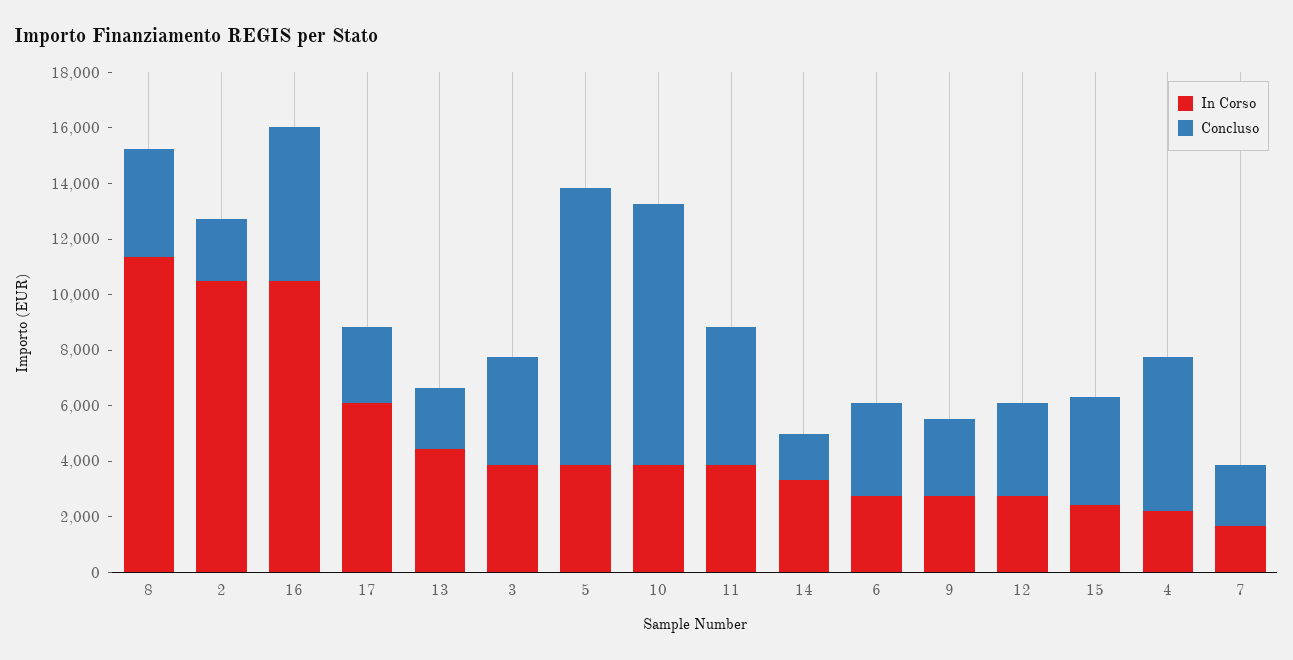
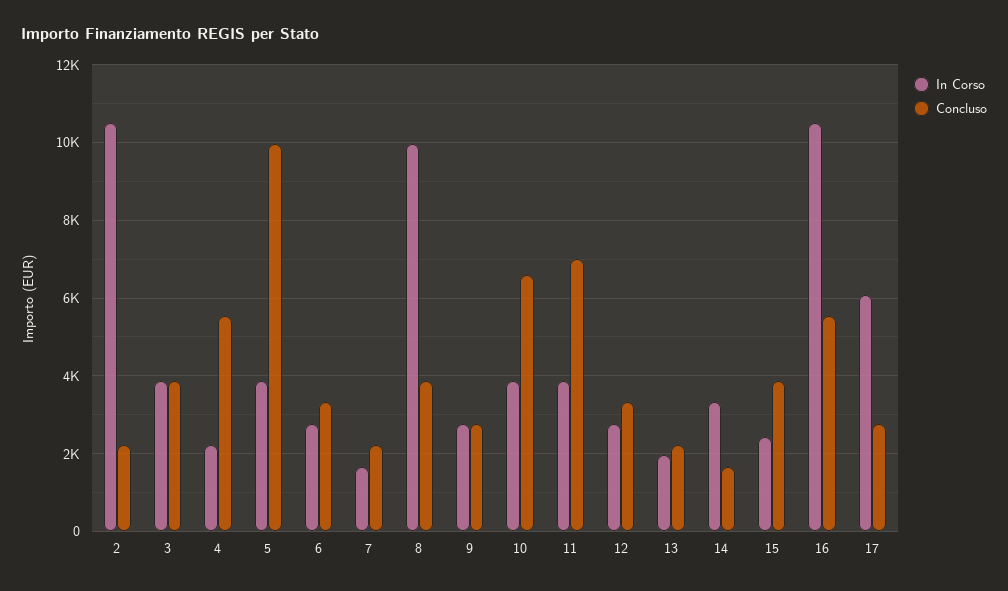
  {
    "In Corso": {
-     "8": 11500,
+     "8": 10000,
      "2": 10600,
      "16": 10600,
      "17": 6000,
-     "13": 4500,
+     "13": 2000,
      "3": 3800,
      "5": 3800,
      "10": 3800,
      "11": 3800,
      "14": 3400,
      "6": 2800,
      "9": 2800,
      "12": 2800,
      "15": 2400,
      "4": 2200,
      "7": 1600
    },
    "Concluso": {
      "8": 3800,
      "2": 2200,
      "16": 5600,
      "17": 2800,
      "13": 2200,
      "3": 3800,
      "5": 10000,
-     "10": 9500,
+     "10": 6600,
-     "11": 5000,
+     "11": 7000,
      "14": 1600,
      "6": 3400,
      "9": 2800,
      "12": 3400,
      "15": 3800,
      "4": 5600,
      "7": 2200
    }
  }

